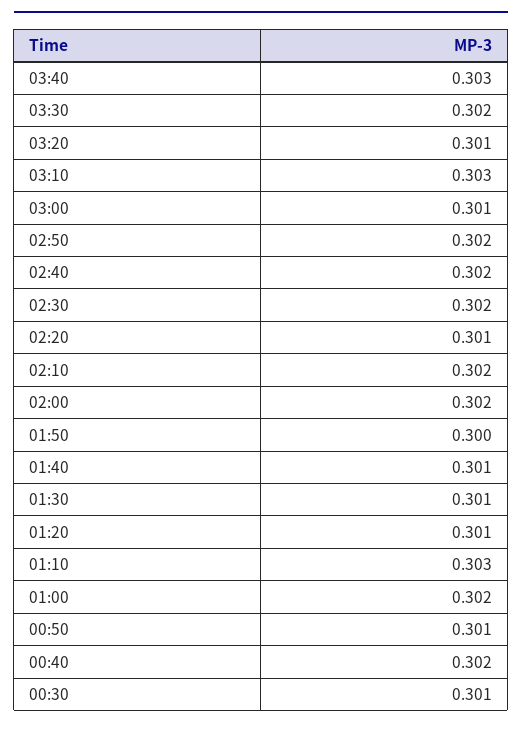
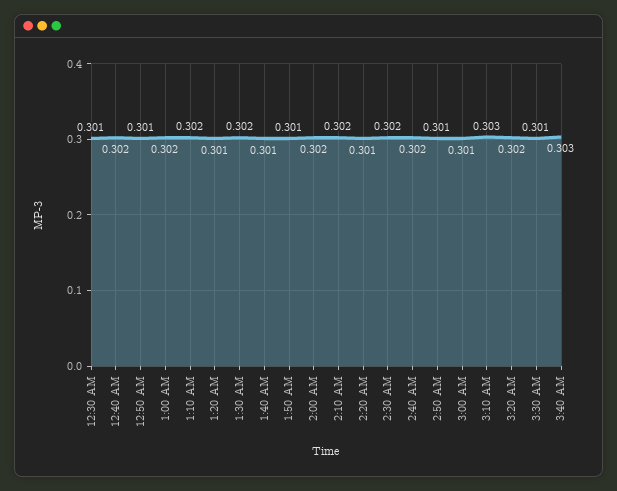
  {
    "03:40": 0.303,
-   "03:30": 0.302,
+   "03:30": 0.301,
-   "03:20": 0.301,
+   "03:20": 0.302,
    "03:10": 0.303,
    "03:00": 0.301,
-   "02:50": 0.302,
+   "02:50": 0.301,
    "02:40": 0.302,
    "02:30": 0.302,
    "02:20": 0.301,
    "02:10": 0.302,
    "02:00": 0.302,
-   "01:50": 0.3,
+   "01:50": 0.301,
    "01:40": 0.301,
-   "01:30": 0.301,
+   "01:30": 0.302,
    "01:20": 0.301,
-   "01:10": 0.303,
+   "01:10": 0.302,
    "01:00": 0.302,
    "00:50": 0.301,
    "00:40": 0.302,
    "00:30": 0.301
  }

